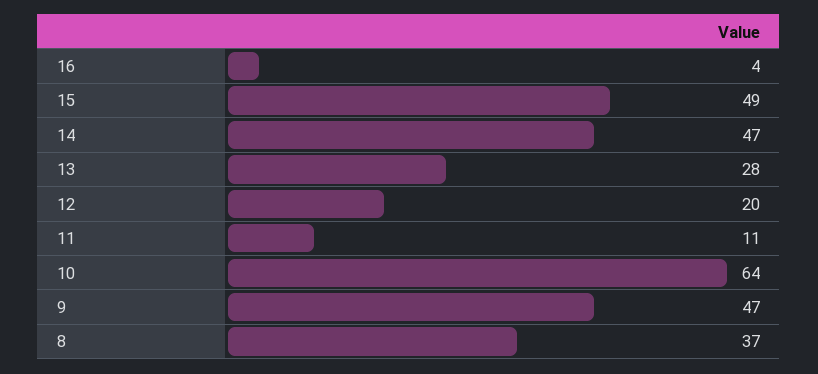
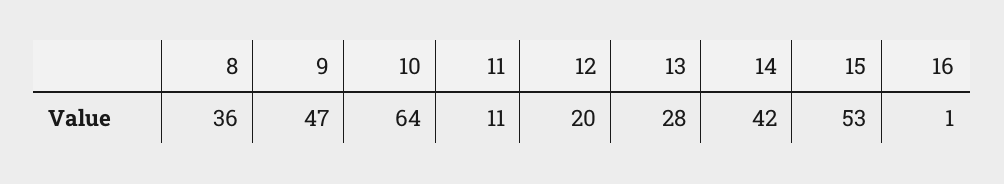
  {
-   "16": 4,
+   "16": 1,
-   "15": 49,
+   "15": 53,
-   "14": 47,
+   "14": 42,
    "13": 28,
    "12": 20,
    "11": 11,
    "10": 64,
    "9": 47,
-   "8": 37
+   "8": 36
  }

